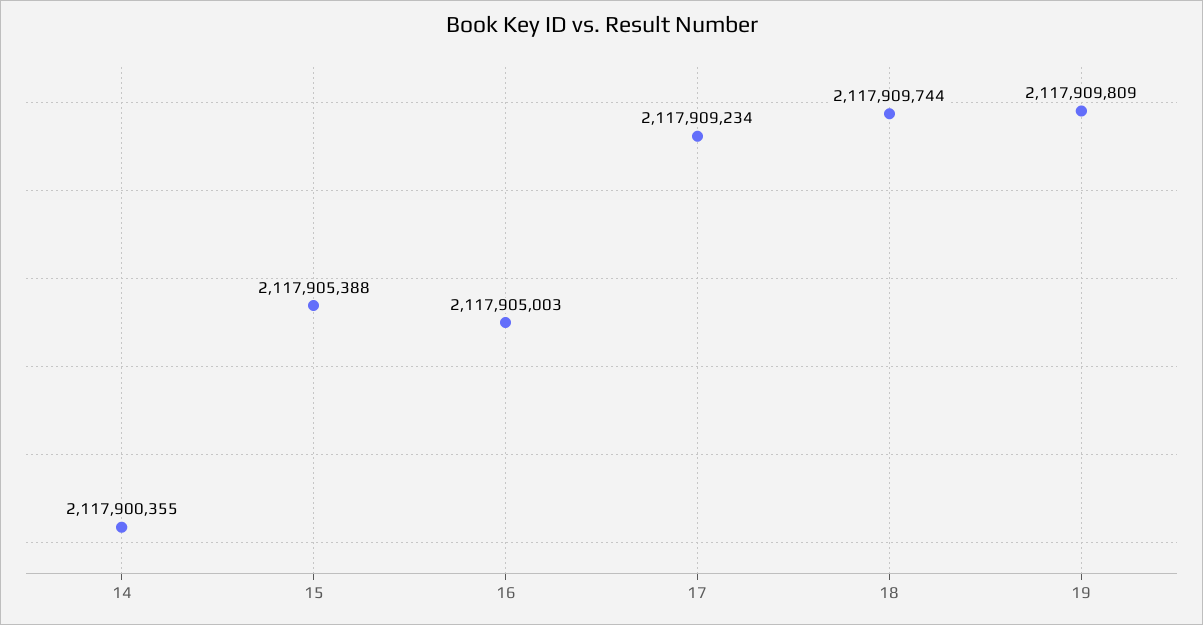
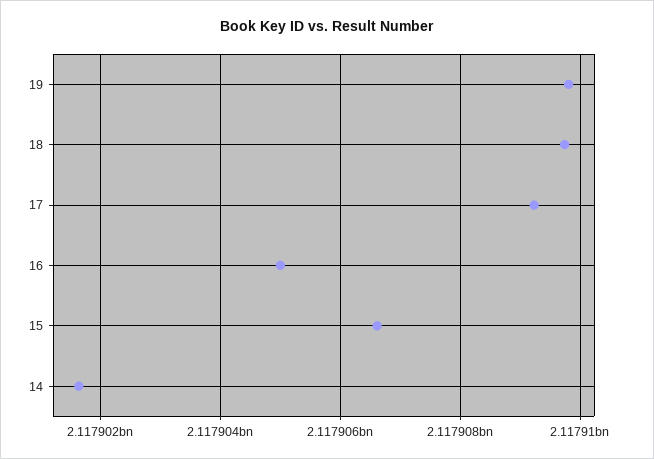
  {
-   "14": 2117900355,
+   "14": 2117901600,
-   "15": 2117905388,
+   "15": 2117906600,
    "16": 2117905003,
    "17": 2117909234,
    "18": 2117909744,
    "19": 2117909809
  }

